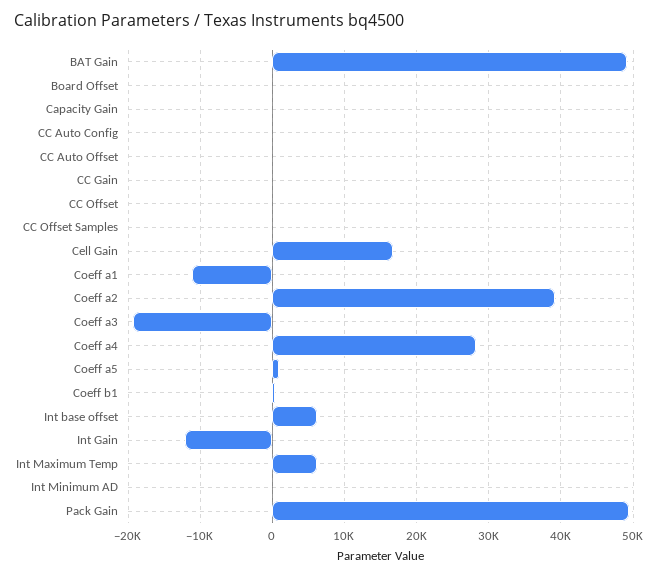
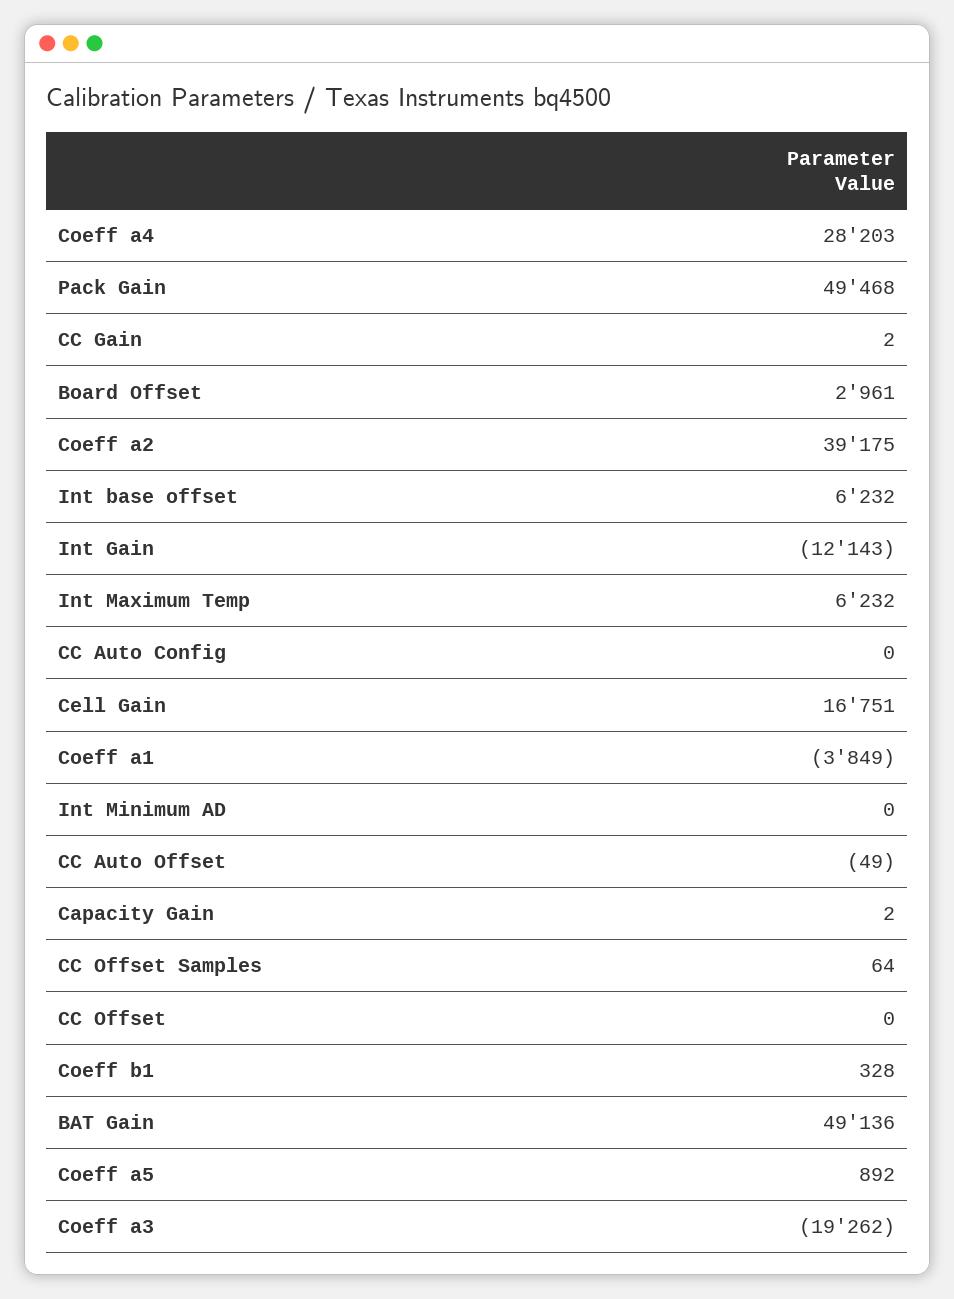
  {
    "BAT Gain": 49136,
-   "Board Offset": 0,
+   "Board Offset": 2961,
    "Capacity Gain": 2,
    "CC Auto Config": 0,
    "CC Auto Offset": -49,
    "CC Gain": 2,
    "CC Offset": 0,
    "CC Offset Samples": 64,
    "Cell Gain": 16751,
-   "Coeff a1": -11000,
+   "Coeff a1": -3849,
    "Coeff a2": 39175,
    "Coeff a3": -19262,
    "Coeff a4": 28203,
    "Coeff a5": 892,
    "Coeff b1": 328,
    "Int base offset": 6232,
    "Int Gain": -12143,
    "Int Maximum Temp": 6232,
    "Int Minimum AD": 0,
    "Pack Gain": 49468
  }

